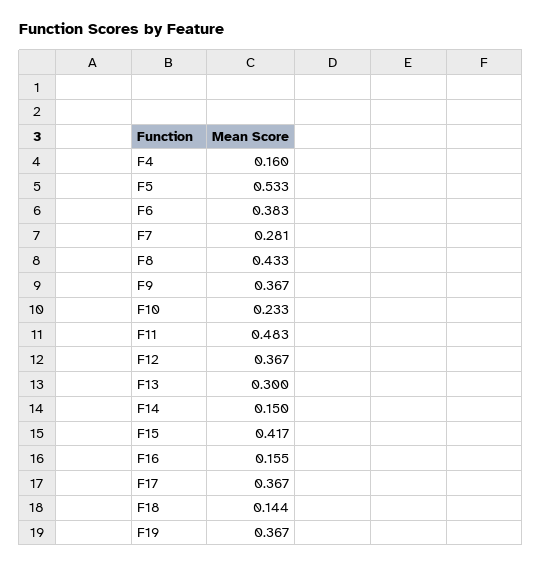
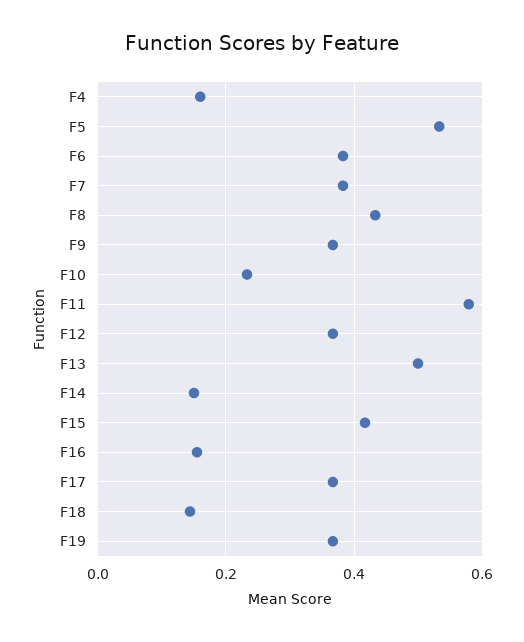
  {
    "F4": 0.16,
    "F5": 0.533,
    "F6": 0.383,
-   "F7": 0.281,
+   "F7": 0.38,
    "F8": 0.433,
    "F9": 0.367,
    "F10": 0.233,
-   "F11": 0.483,
+   "F11": 0.58,
    "F12": 0.367,
-   "F13": 0.3,
+   "F13": 0.5,
    "F14": 0.15,
    "F15": 0.417,
    "F16": 0.155,
    "F17": 0.367,
    "F18": 0.144,
    "F19": 0.367
  }

